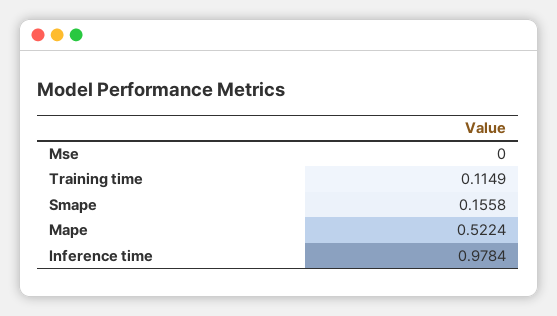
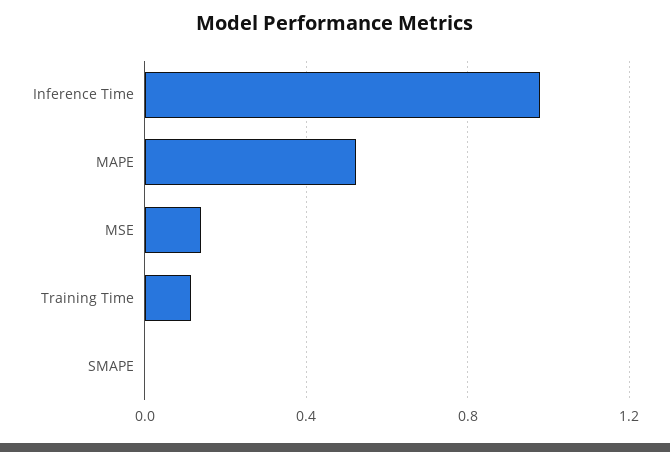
  {
-   "Mse": 0,
+   "Mse": 0.15,
    "Training time": 0.1149,
-   "Smape": 0.1558,
+   "Smape": 0,
    "Mape": 0.5224,
    "Inference time": 0.9784
  }

